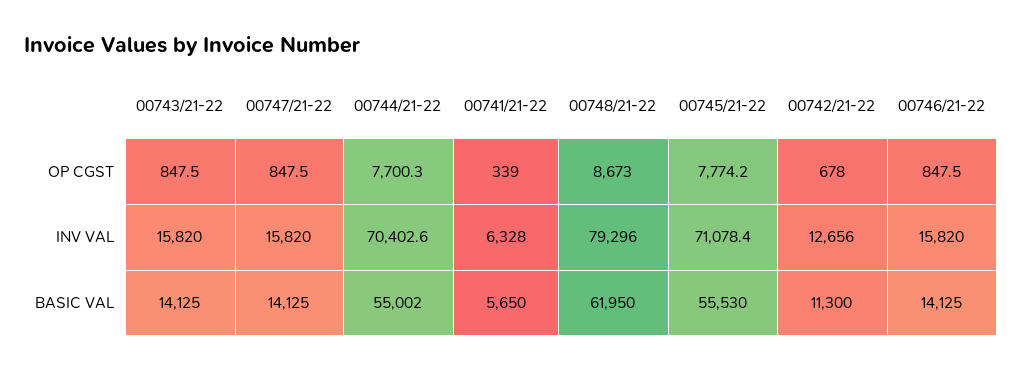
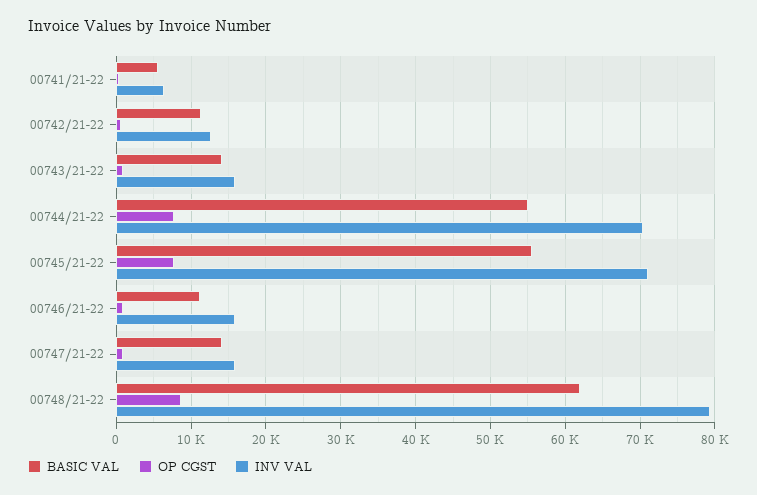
  {
    "OP CGST": {
      "00743/21-22": 847.5,
      "00747/21-22": 847.5,
      "00744/21-22": 7700.3,
      "00741/21-22": 339,
      "00748/21-22": 8673,
      "00745/21-22": 7774.2,
      "00742/21-22": 678,
      "00746/21-22": 847.5
    },
    "INV VAL": {
      "00743/21-22": 15820,
      "00747/21-22": 15820,
      "00744/21-22": 70402.6,
      "00741/21-22": 6328,
      "00748/21-22": 79296,
      "00745/21-22": 71078.4,
      "00742/21-22": 12656,
      "00746/21-22": 15820
    },
    "BASIC VAL": {
      "00743/21-22": 14125,
      "00747/21-22": 14125,
      "00744/21-22": 55002,
      "00741/21-22": 5650,
      "00748/21-22": 61950,
      "00745/21-22": 55530,
      "00742/21-22": 11300,
-     "00746/21-22": 14125
+     "00746/21-22": 11000
    }
  }

